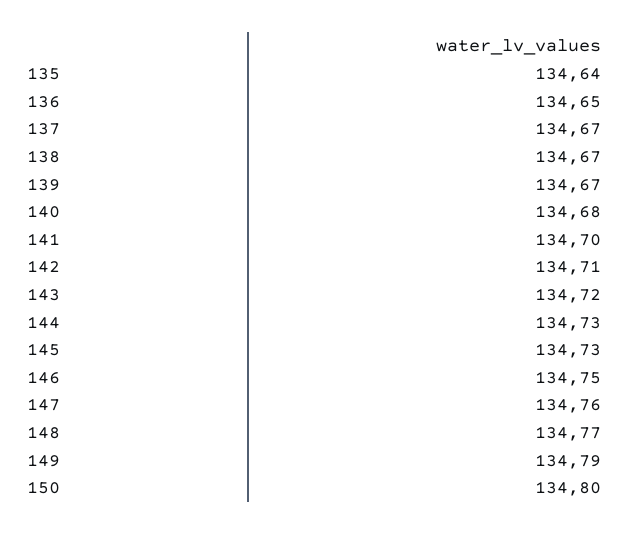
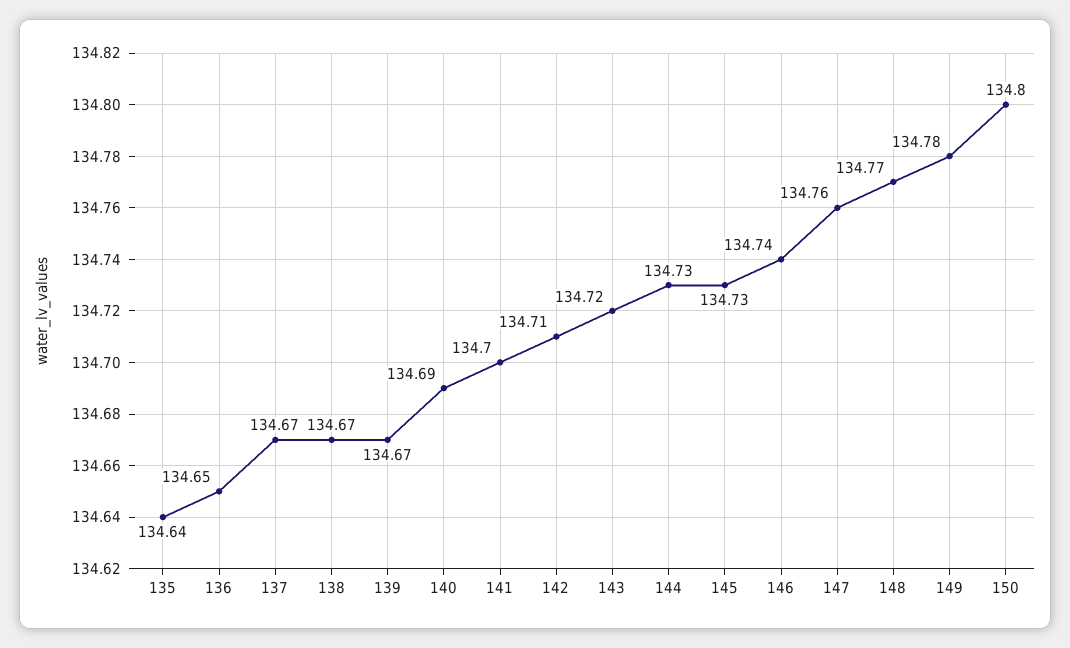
  {
    "135": 134.64,
    "136": 134.65,
    "137": 134.67,
    "138": 134.67,
    "139": 134.67,
-   "140": 134.68,
+   "140": 134.69,
    "141": 134.7,
    "142": 134.71,
    "143": 134.72,
    "144": 134.73,
    "145": 134.73,
-   "146": 134.75,
+   "146": 134.74,
    "147": 134.76,
    "148": 134.77,
-   "149": 134.79,
+   "149": 134.78,
    "150": 134.8
  }

